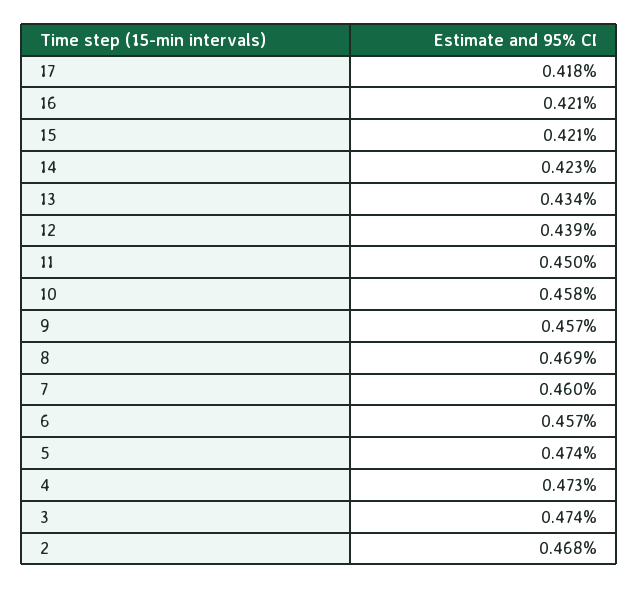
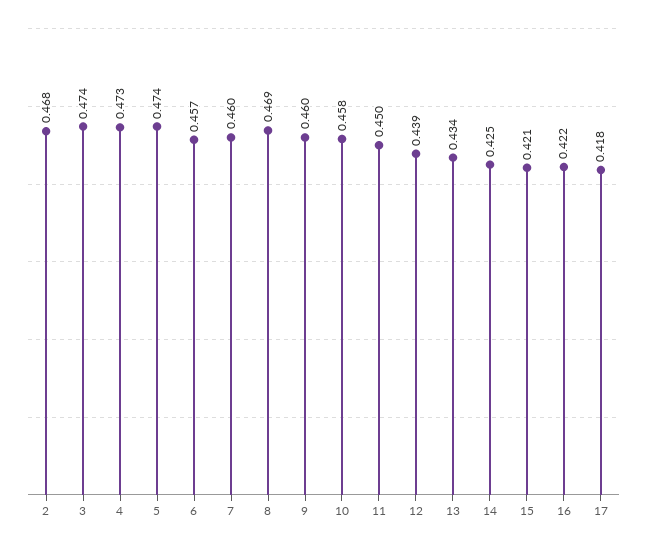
  {
    "17": 0.418,
-   "16": 0.421,
+   "16": 0.422,
    "15": 0.421,
-   "14": 0.423,
+   "14": 0.425,
    "13": 0.434,
    "12": 0.439,
    "11": 0.45,
    "10": 0.458,
-   "9": 0.457,
+   "9": 0.46,
    "8": 0.469,
    "7": 0.46,
    "6": 0.457,
    "5": 0.474,
    "4": 0.473,
    "3": 0.474,
    "2": 0.468
  }

